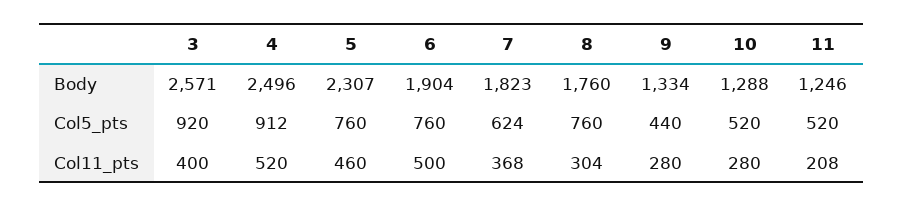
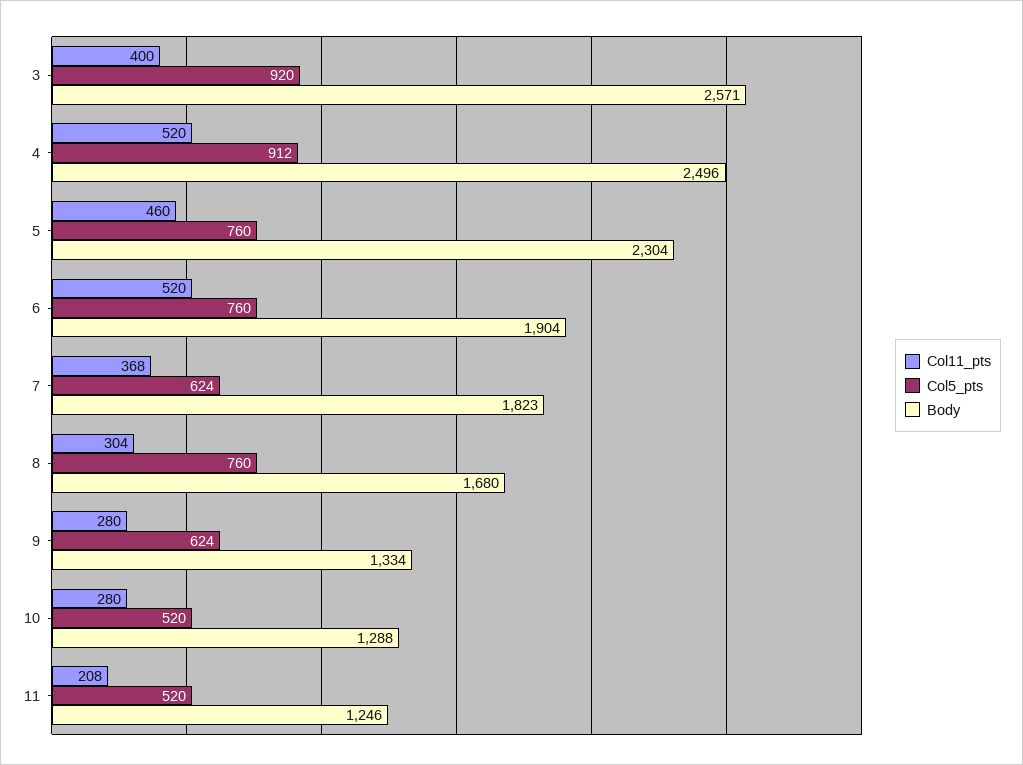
  {
    "Body": {
      "3": 2571,
      "4": 2496,
-     "5": 2307,
+     "5": 2304,
      "6": 1904,
      "7": 1823,
-     "8": 1760,
+     "8": 1680,
      "9": 1334,
      "10": 1288,
      "11": 1246
    },
    "Col5_pts": {
      "3": 920,
      "4": 912,
      "5": 760,
      "6": 760,
      "7": 624,
      "8": 760,
-     "9": 440,
+     "9": 624,
      "10": 520,
      "11": 520
    },
    "Col11_pts": {
      "3": 400,
      "4": 520,
      "5": 460,
-     "6": 500,
+     "6": 520,
      "7": 368,
      "8": 304,
      "9": 280,
      "10": 280,
      "11": 208
    }
  }

